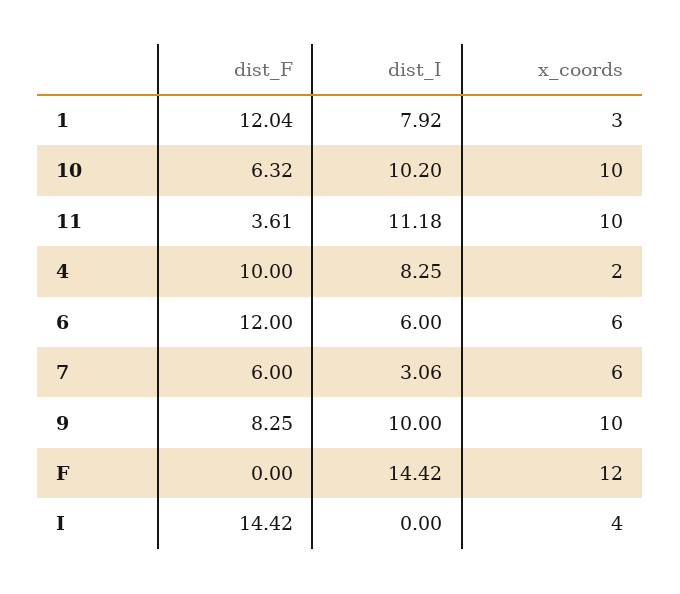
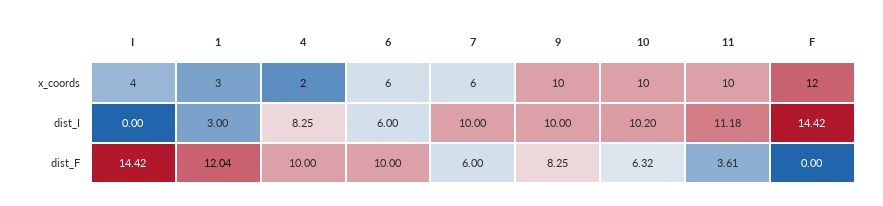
  {
    "dist_F": {
      "1": 12.04,
      "10": 6.32,
      "11": 3.61,
      "4": 10,
-     "6": 12,
+     "6": 10,
      "7": 6,
      "9": 8.25,
      "F": 0,
      "I": 14.42
    },
    "dist_I": {
-     "1": 7.92,
+     "1": 3,
      "10": 10.2,
      "11": 11.18,
      "4": 8.25,
      "6": 6,
-     "7": 3.06,
+     "7": 10,
      "9": 10,
      "F": 14.42,
      "I": 0
    },
    "x_coords": {
      "1": 3,
      "10": 10,
      "11": 10,
      "4": 2,
      "6": 6,
      "7": 6,
      "9": 10,
      "F": 12,
      "I": 4
    }
  }

